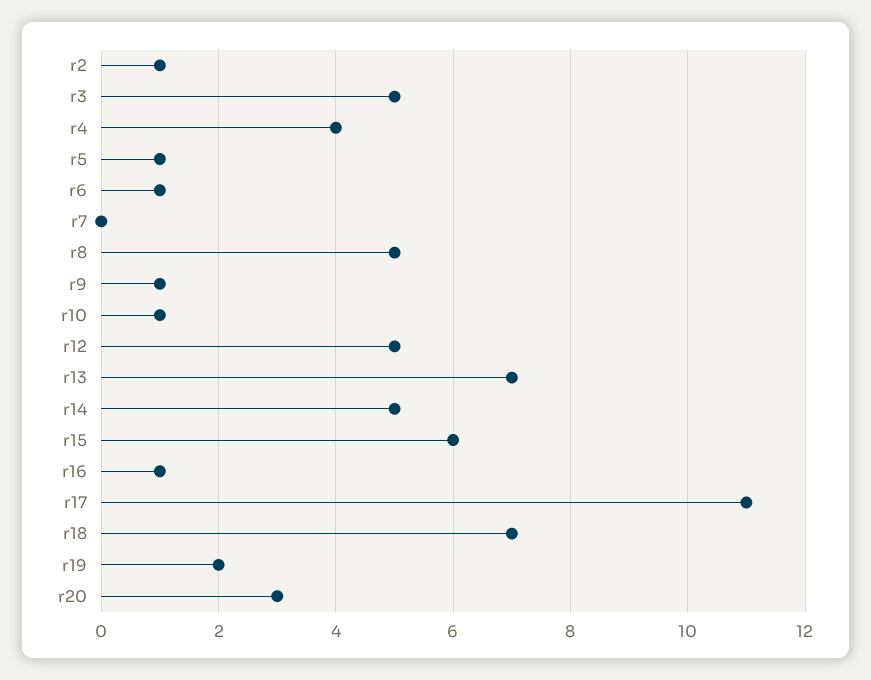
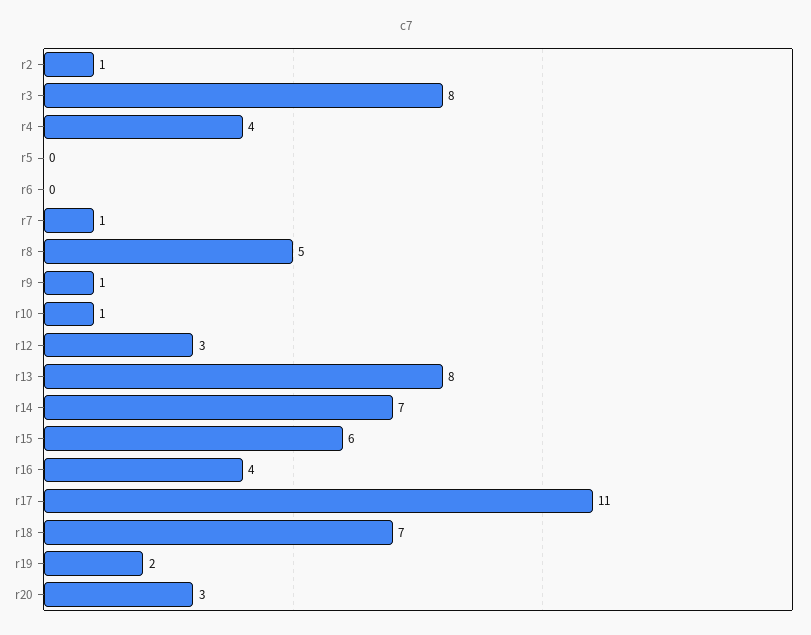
  {
    "r2": 1,
-   "r3": 5,
+   "r3": 8,
    "r4": 4,
-   "r5": 1,
+   "r5": 0,
-   "r6": 1,
+   "r6": 0,
-   "r7": 0,
+   "r7": 1,
    "r8": 5,
    "r9": 1,
    "r10": 1,
-   "r12": 5,
+   "r12": 3,
-   "r13": 7,
+   "r13": 8,
-   "r14": 5,
+   "r14": 7,
    "r15": 6,
-   "r16": 1,
+   "r16": 4,
    "r17": 11,
    "r18": 7,
    "r19": 2,
    "r20": 3
  }

